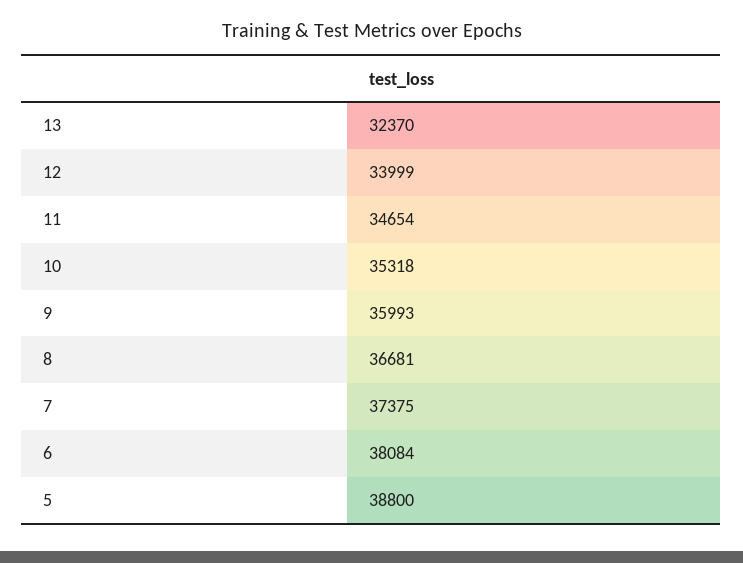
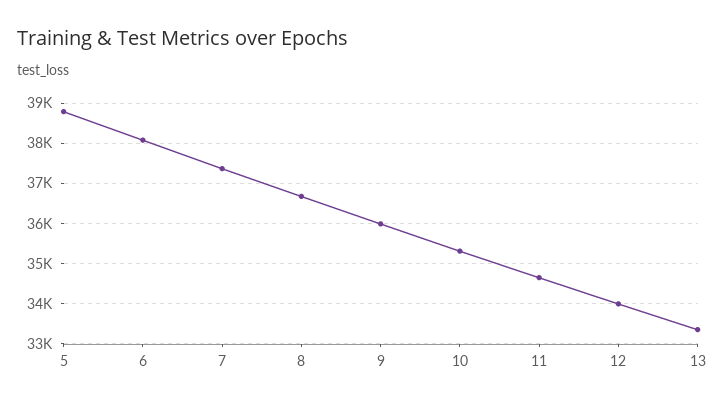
  {
-   "13": 32370,
+   "13": 33400,
    "12": 33999,
    "11": 34654,
    "10": 35318,
    "9": 35993,
    "8": 36681,
    "7": 37375,
    "6": 38084,
    "5": 38800
  }

